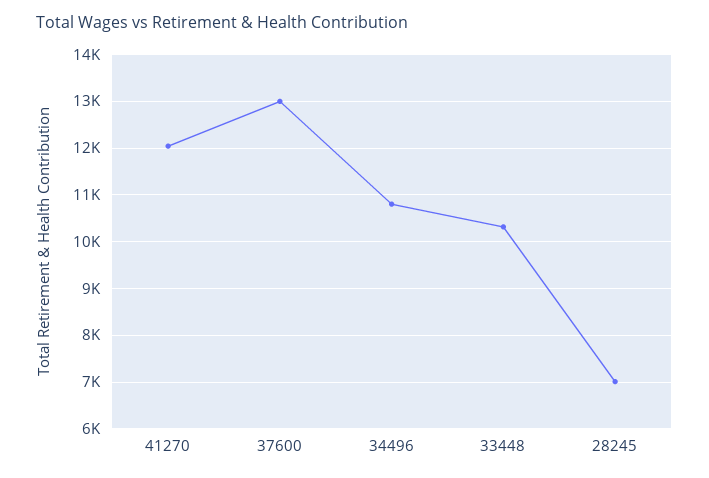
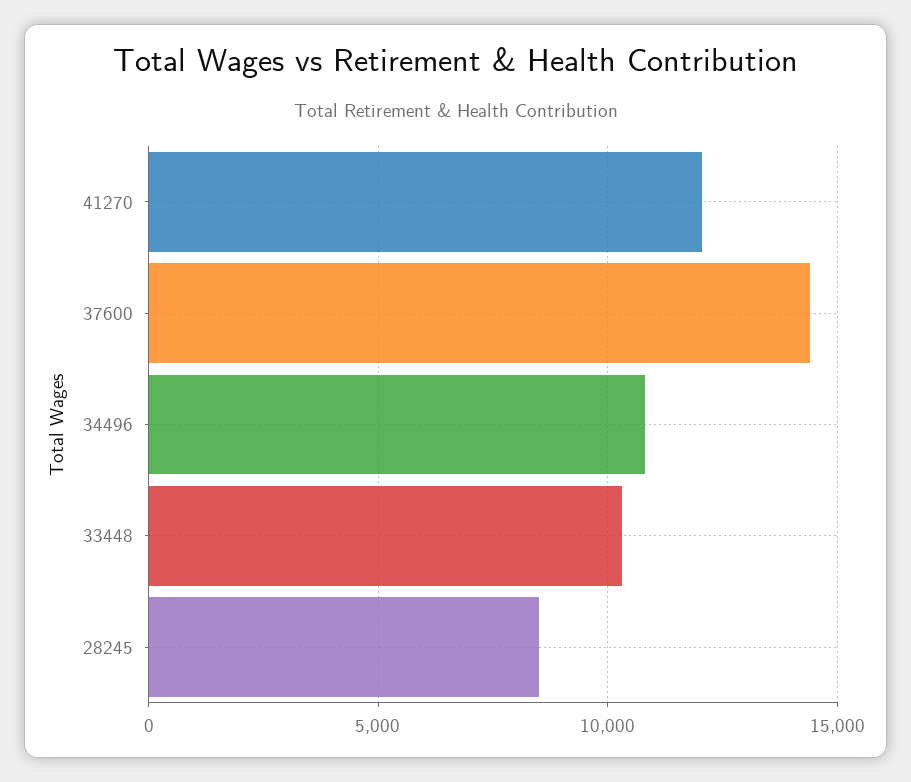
  {
    "41270": 12000,
-   "37600": 13000,
+   "37600": 14500,
    "34496": 10800,
    "33448": 10400,
-   "28245": 7000
+   "28245": 8500
  }

